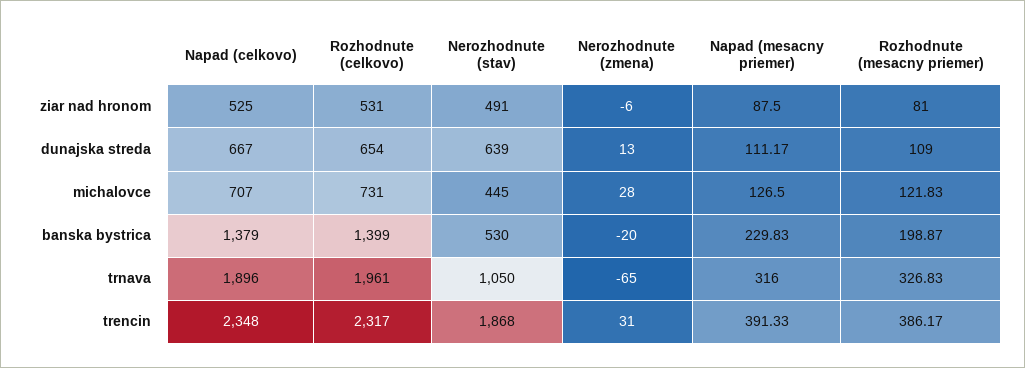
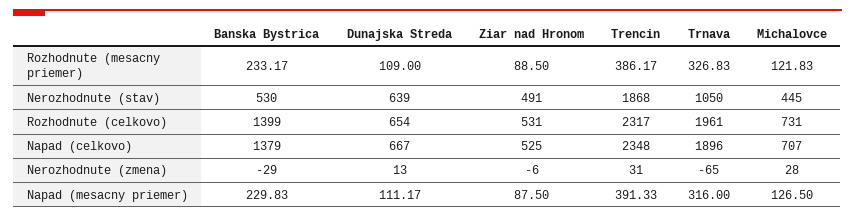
  {
    "Napad (celkovo)": {
      "ziar nad hronom": 525,
      "dunajska streda": 667,
      "michalovce": 707,
      "banska bystrica": 1379,
      "trnava": 1896,
      "trencin": 2348
    },
    "Rozhodnute (celkovo)": {
      "ziar nad hronom": 531,
      "dunajska streda": 654,
      "michalovce": 731,
      "banska bystrica": 1399,
      "trnava": 1961,
      "trencin": 2317
    },
    "Nerozhodnute (stav)": {
      "ziar nad hronom": 491,
      "dunajska streda": 639,
      "michalovce": 445,
      "banska bystrica": 530,
      "trnava": 1050,
      "trencin": 1868
    },
    "Nerozhodnute (zmena)": {
      "ziar nad hronom": -6,
      "dunajska streda": 13,
      "michalovce": 28,
-     "banska bystrica": -20,
+     "banska bystrica": -29,
      "trnava": -65,
      "trencin": 31
    },
    "Napad (mesacny priemer)": {
      "ziar nad hronom": 87.5,
      "dunajska streda": 111.17,
      "michalovce": 126.5,
      "banska bystrica": 229.83,
      "trnava": 316,
      "trencin": 391.33
    },
    "Rozhodnute (mesacny priemer)": {
-     "ziar nad hronom": 81,
+     "ziar nad hronom": 88.5,
      "dunajska streda": 109,
      "michalovce": 121.83,
-     "banska bystrica": 198.87,
+     "banska bystrica": 233.17,
      "trnava": 326.83,
      "trencin": 386.17
    }
  }

